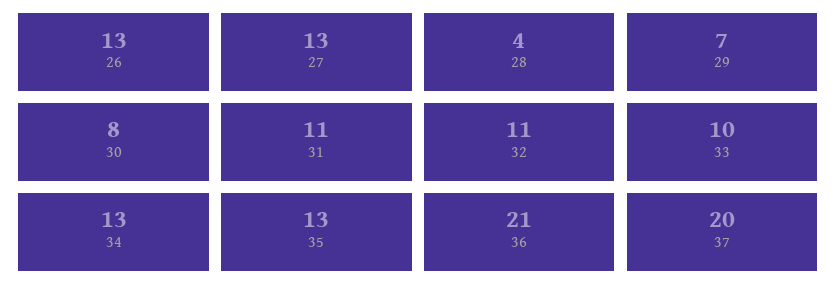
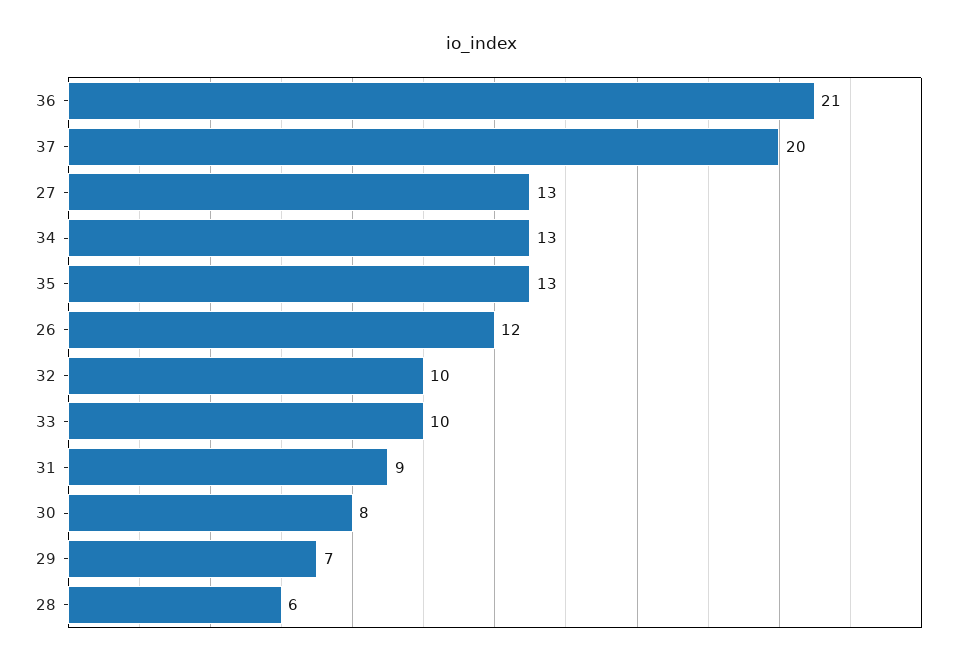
  {
-   "26": 13,
+   "26": 12,
    "27": 13,
-   "28": 4,
+   "28": 6,
    "29": 7,
    "30": 8,
-   "31": 11,
+   "31": 9,
-   "32": 11,
+   "32": 10,
    "33": 10,
    "34": 13,
    "35": 13,
    "36": 21,
    "37": 20
  }

